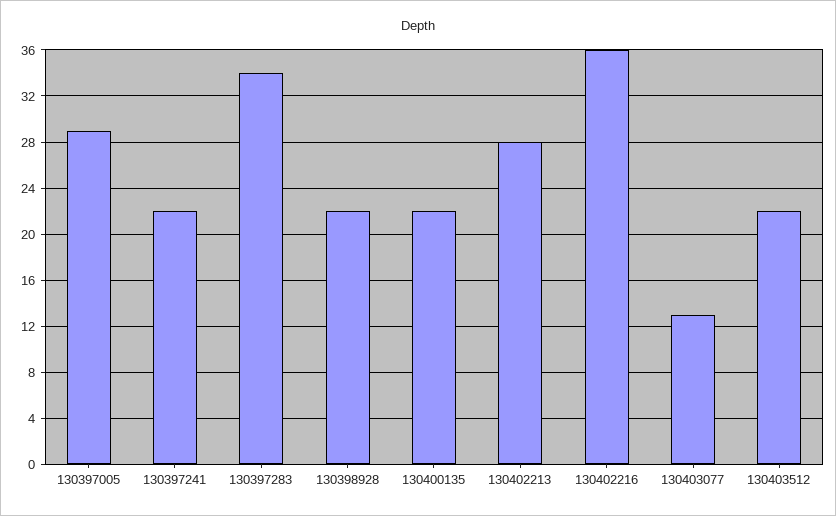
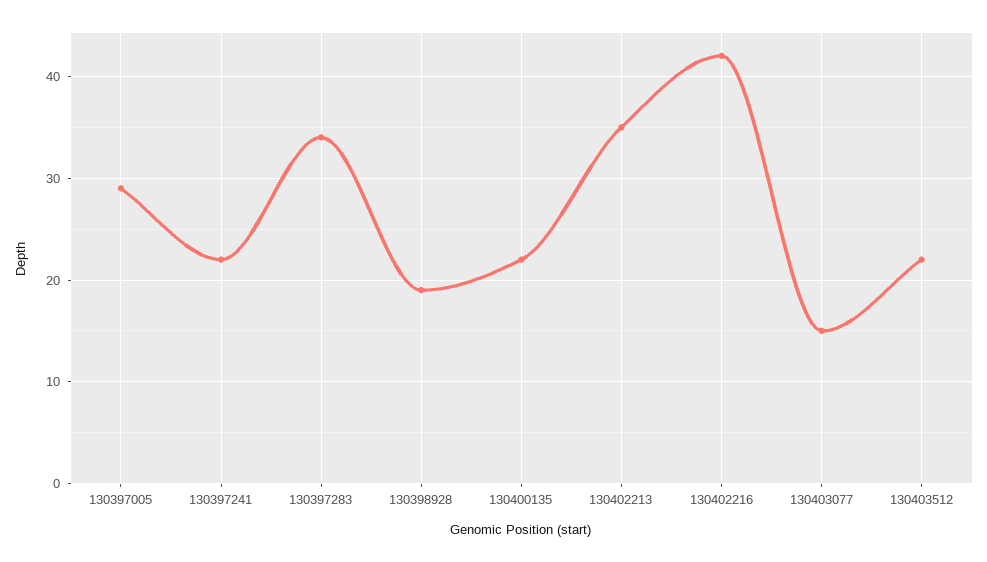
  {
    "130397005": 29,
    "130397241": 22,
    "130397283": 34,
-   "130398928": 22,
+   "130398928": 19,
    "130400135": 22,
-   "130402213": 28,
+   "130402213": 35,
-   "130402216": 36,
+   "130402216": 42,
-   "130403077": 13,
+   "130403077": 15,
    "130403512": 22
  }

